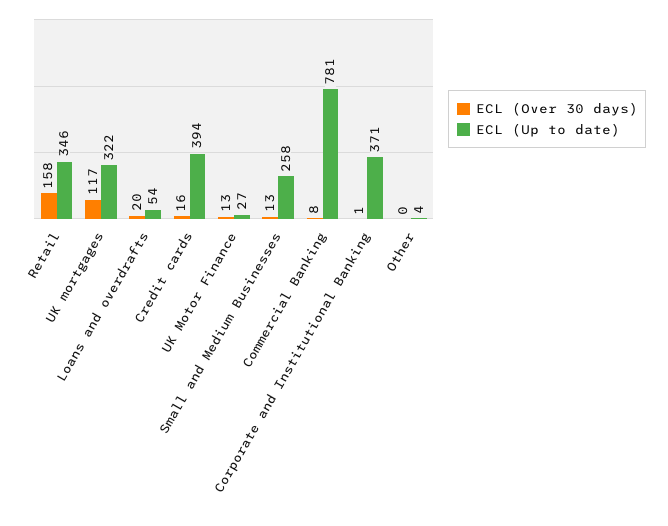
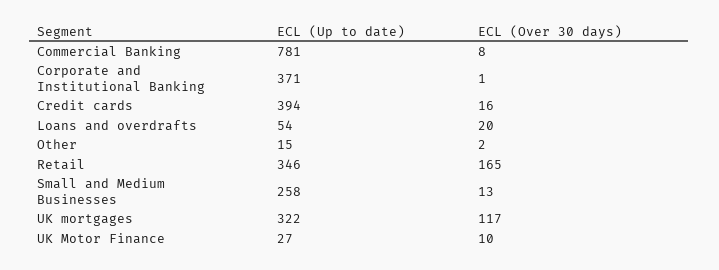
  {
    "ECL (Over 30 days)": {
-     "Retail": 158,
+     "Retail": 165,
      "UK mortgages": 117,
      "Loans and overdrafts": 20,
      "Credit cards": 16,
-     "UK Motor Finance": 13,
+     "UK Motor Finance": 10,
      "Small and Medium Businesses": 13,
      "Commercial Banking": 8,
      "Corporate and Institutional Banking": 1,
-     "Other": 0
+     "Other": 2
    },
    "ECL (Up to date)": {
      "Retail": 346,
      "UK mortgages": 322,
      "Loans and overdrafts": 54,
      "Credit cards": 394,
      "UK Motor Finance": 27,
      "Small and Medium Businesses": 258,
      "Commercial Banking": 781,
      "Corporate and Institutional Banking": 371,
-     "Other": 4
+     "Other": 15
    }
  }

